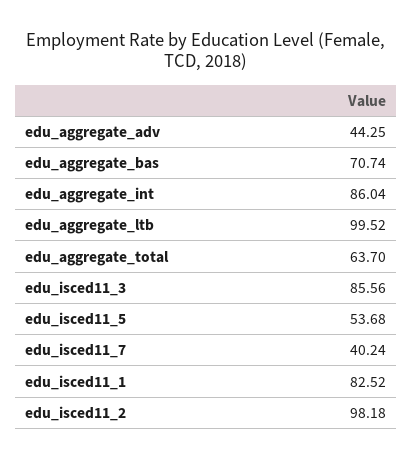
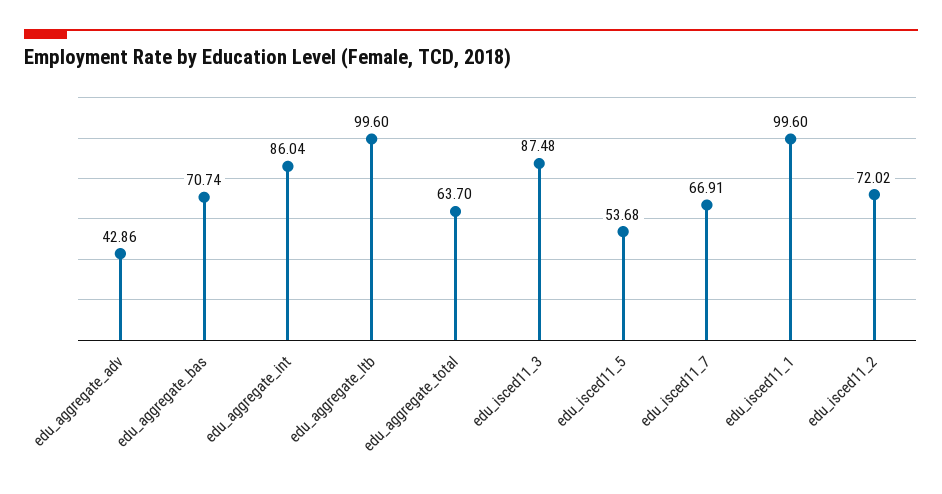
  {
-   "edu_aggregate_adv": 44.25,
+   "edu_aggregate_adv": 42.86,
    "edu_aggregate_bas": 70.74,
    "edu_aggregate_int": 86.04,
-   "edu_aggregate_ltb": 99.52,
+   "edu_aggregate_ltb": 99.6,
    "edu_aggregate_total": 63.7,
-   "edu_isced11_3": 85.56,
+   "edu_isced11_3": 87.48,
    "edu_isced11_5": 53.68,
-   "edu_isced11_7": 40.24,
+   "edu_isced11_7": 66.91,
-   "edu_isced11_1": 82.52,
+   "edu_isced11_1": 99.6,
-   "edu_isced11_2": 98.18
+   "edu_isced11_2": 72.02
  }

